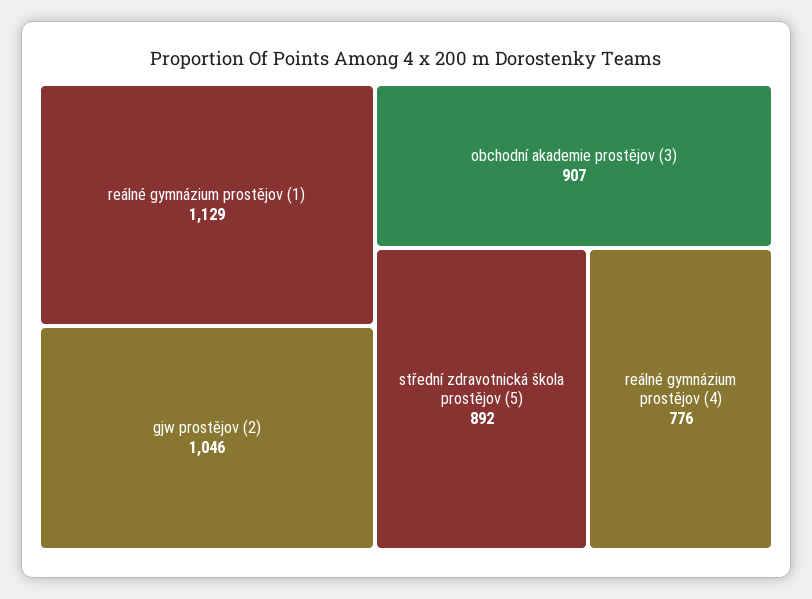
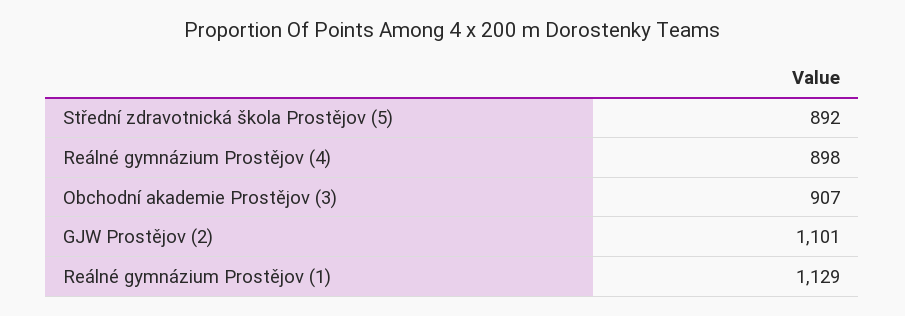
  {
    "reálné gymnázium prostějov (1)": 1129,
-   "gjw prostějov (2)": 1046,
+   "gjw prostějov (2)": 1101,
    "obchodní akademie prostějov (3)": 907,
    "střední zdravotnická škola prostějov (5)": 892,
-   "reálné gymnázium prostějov (4)": 776
+   "reálné gymnázium prostějov (4)": 898
  }

